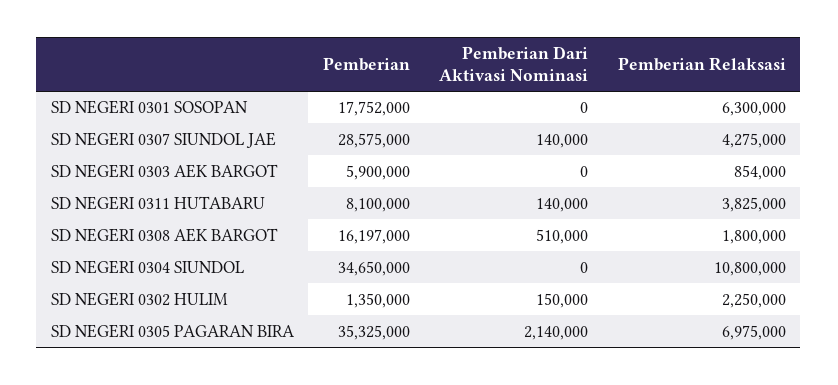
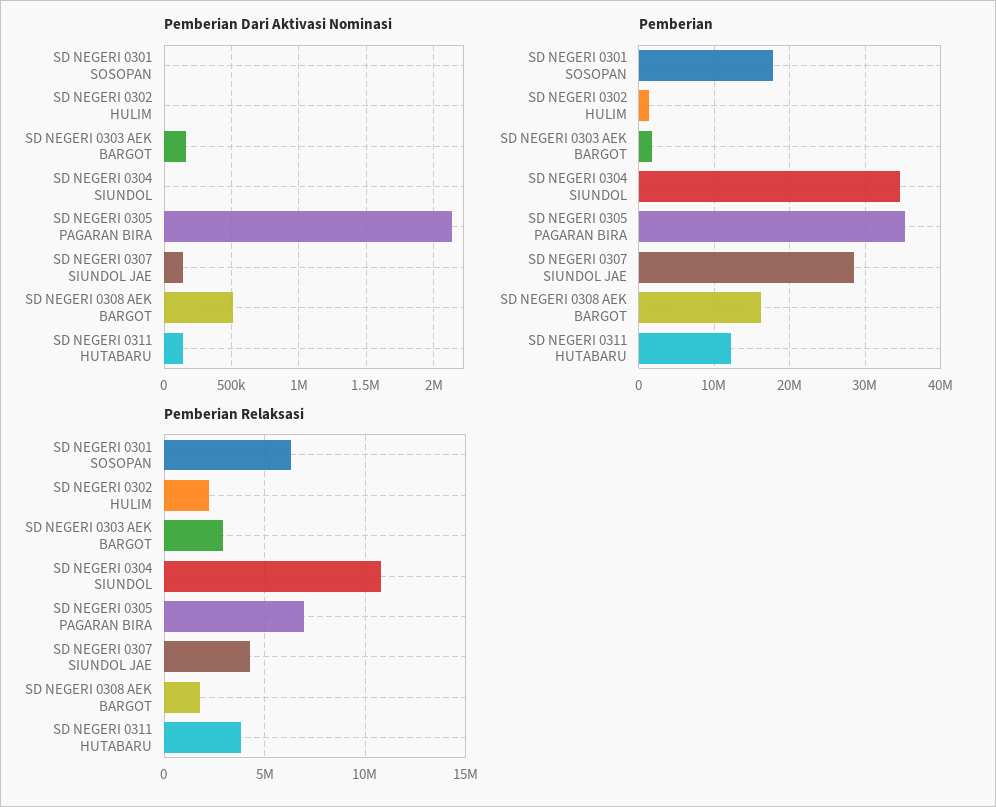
  {
    "Pemberian": {
      "SD NEGERI 0301 SOSOPAN": 17752000,
      "SD NEGERI 0307 SIUNDOL JAE": 28575000,
-     "SD NEGERI 0303 AEK BARGOT": 5900000,
+     "SD NEGERI 0303 AEK BARGOT": 2000000,
-     "SD NEGERI 0311 HUTABARU": 8100000,
+     "SD NEGERI 0311 HUTABARU": 12000000,
      "SD NEGERI 0308 AEK BARGOT": 16197000,
      "SD NEGERI 0304 SIUNDOL": 34650000,
      "SD NEGERI 0302 HULIM": 1350000,
      "SD NEGERI 0305 PAGARAN BIRA": 35325000
    },
    "Pemberian Dari Aktivasi Nominasi": {
      "SD NEGERI 0301 SOSOPAN": 0,
      "SD NEGERI 0307 SIUNDOL JAE": 140000,
-     "SD NEGERI 0303 AEK BARGOT": 0,
+     "SD NEGERI 0303 AEK BARGOT": 150000,
      "SD NEGERI 0311 HUTABARU": 140000,
      "SD NEGERI 0308 AEK BARGOT": 510000,
      "SD NEGERI 0304 SIUNDOL": 0,
-     "SD NEGERI 0302 HULIM": 150000,
+     "SD NEGERI 0302 HULIM": 0,
      "SD NEGERI 0305 PAGARAN BIRA": 2140000
    },
    "Pemberian Relaksasi": {
      "SD NEGERI 0301 SOSOPAN": 6300000,
      "SD NEGERI 0307 SIUNDOL JAE": 4275000,
-     "SD NEGERI 0303 AEK BARGOT": 854000,
+     "SD NEGERI 0303 AEK BARGOT": 3000000,
      "SD NEGERI 0311 HUTABARU": 3825000,
      "SD NEGERI 0308 AEK BARGOT": 1800000,
      "SD NEGERI 0304 SIUNDOL": 10800000,
      "SD NEGERI 0302 HULIM": 2250000,
      "SD NEGERI 0305 PAGARAN BIRA": 6975000
    }
  }

